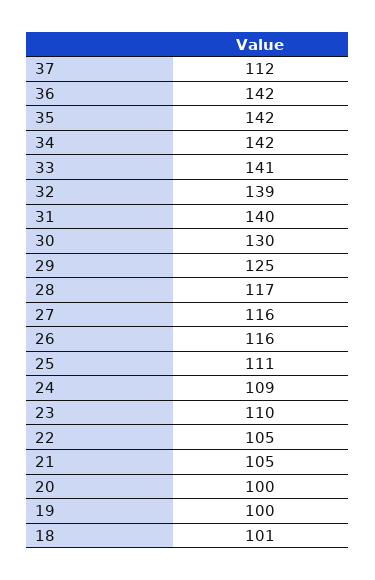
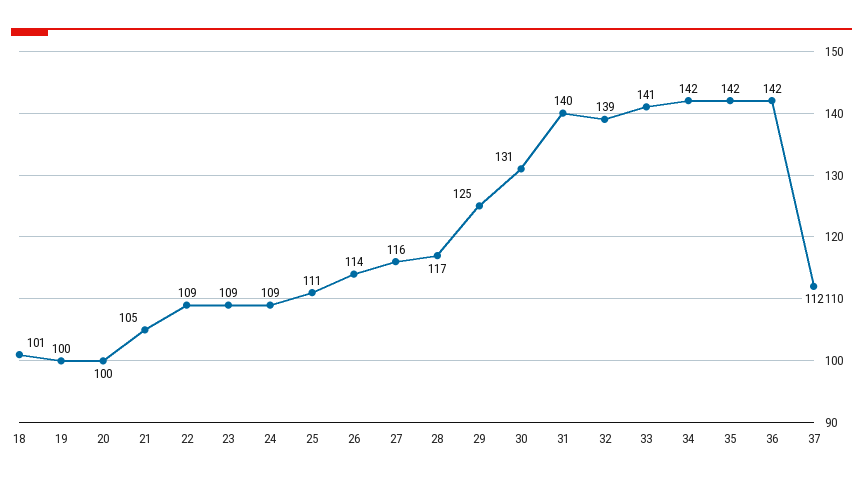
  {
    "37": 112,
    "36": 142,
    "35": 142,
    "34": 142,
    "33": 141,
    "32": 139,
    "31": 140,
-   "30": 130,
+   "30": 131,
    "29": 125,
    "28": 117,
    "27": 116,
-   "26": 116,
+   "26": 114,
    "25": 111,
    "24": 109,
-   "23": 110,
+   "23": 109,
-   "22": 105,
+   "22": 109,
    "21": 105,
    "20": 100,
    "19": 100,
    "18": 101
  }

